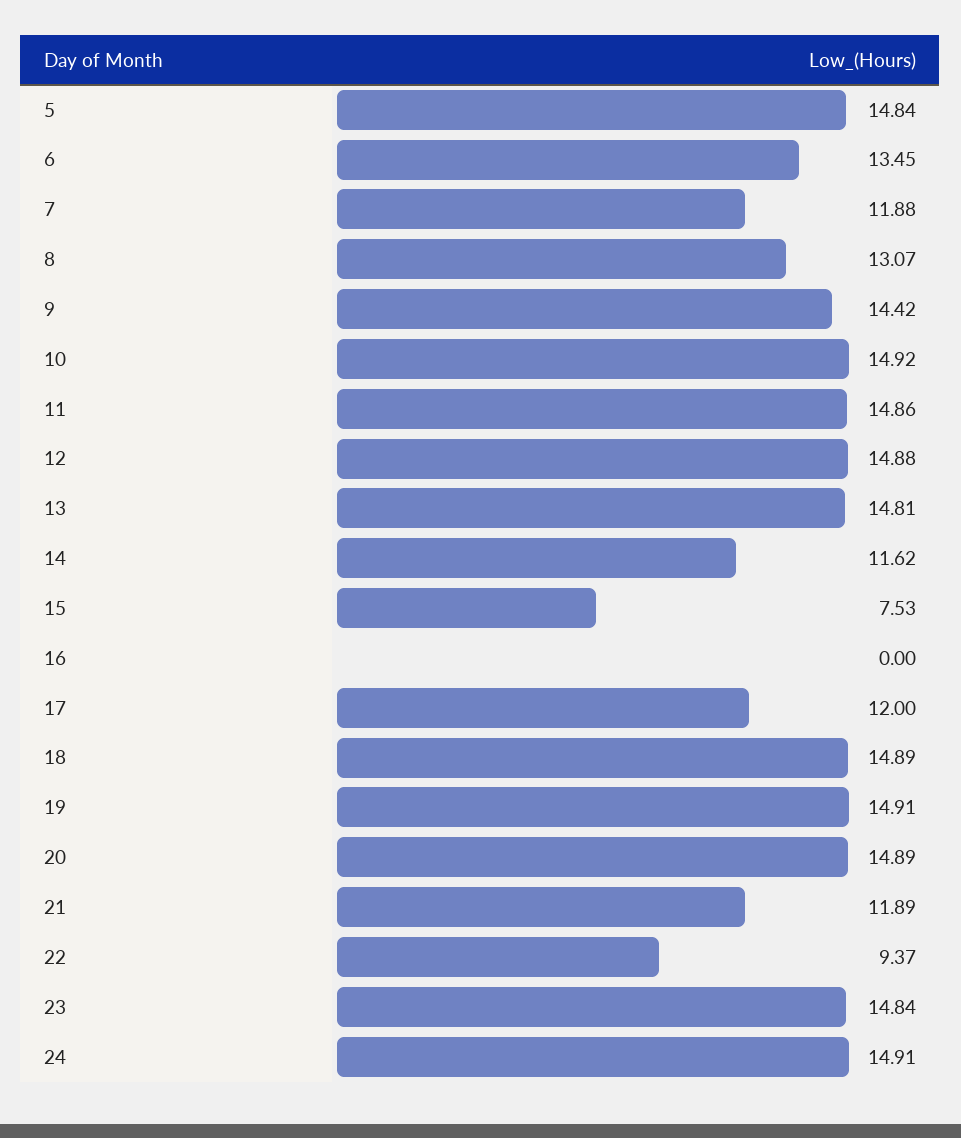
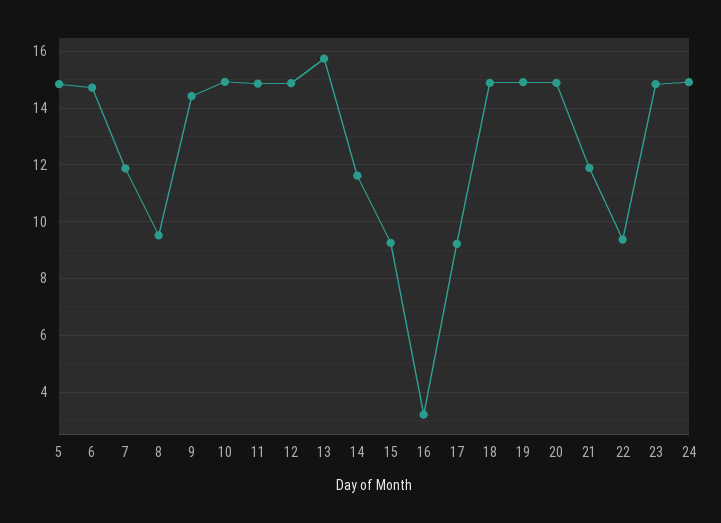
  {
    "5": 14.84,
-   "6": 13.45,
+   "6": 14.75,
    "7": 11.88,
-   "8": 13.07,
+   "8": 9.5,
    "9": 14.42,
    "10": 14.92,
    "11": 14.86,
    "12": 14.88,
-   "13": 14.81,
+   "13": 15.75,
    "14": 11.62,
-   "15": 7.53,
+   "15": 9.25,
-   "16": 0,
+   "16": 3.25,
-   "17": 12,
+   "17": 9.25,
    "18": 14.89,
    "19": 14.91,
    "20": 14.89,
    "21": 11.89,
    "22": 9.37,
    "23": 14.84,
    "24": 14.91
  }

